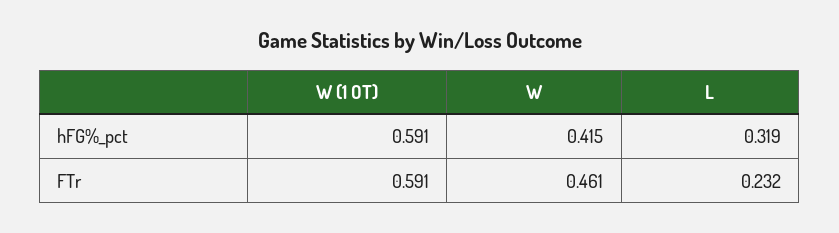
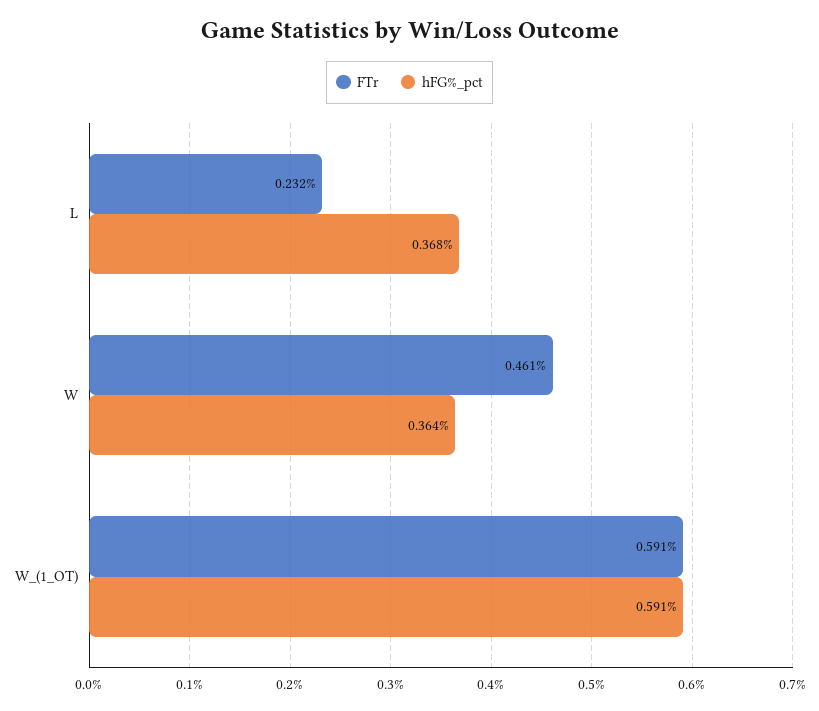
  {
    "hFG%_pct": {
      "W (1 OT)": 0.591,
-     "W": 0.415,
+     "W": 0.364,
-     "L": 0.319
+     "L": 0.368
    },
    "FTr": {
      "W (1 OT)": 0.591,
      "W": 0.461,
      "L": 0.232
    }
  }

